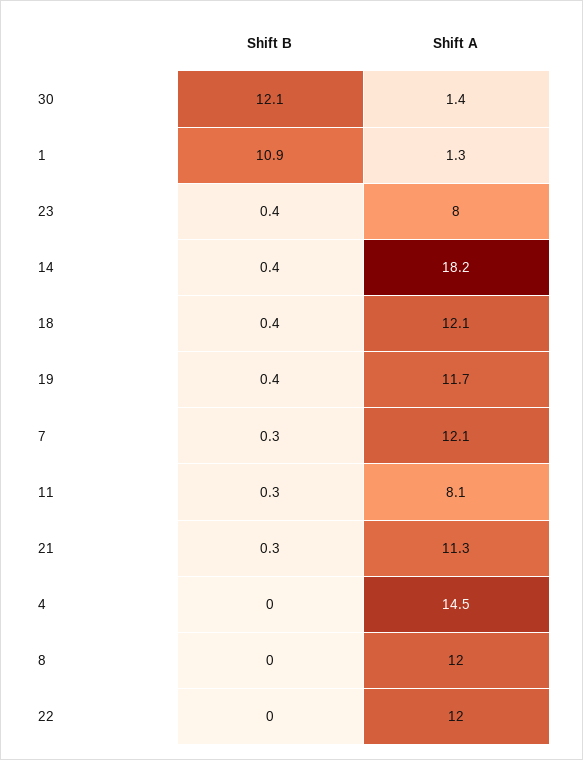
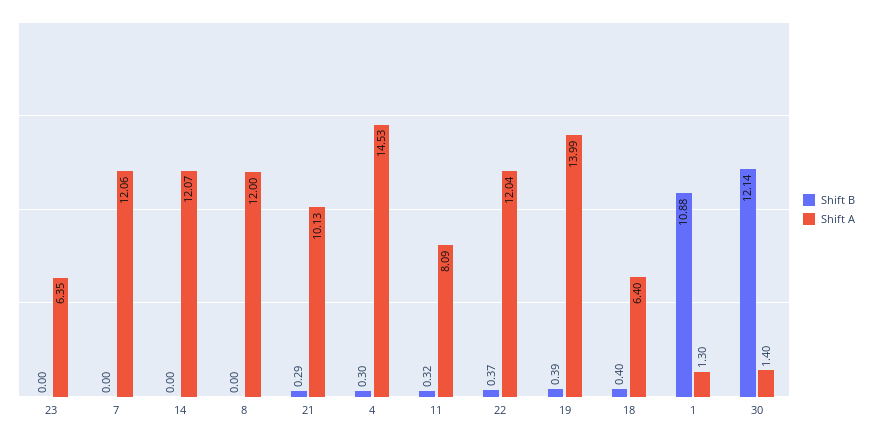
  {
    "Shift B": {
      "30": 12.14,
      "1": 10.88,
-     "23": 0.4,
+     "23": 0,
-     "14": 0.4,
+     "14": 0,
      "18": 0.4,
      "19": 0.39,
-     "7": 0.3,
+     "7": 0,
      "11": 0.32,
      "21": 0.29,
-     "4": 0,
+     "4": 0.3,
      "8": 0,
-     "22": 0
+     "22": 0.37
    },
    "Shift A": {
      "30": 1.4,
      "1": 1.3,
-     "23": 8,
+     "23": 6.35,
-     "14": 18.2,
+     "14": 12.07,
-     "18": 12.1,
+     "18": 6.4,
-     "19": 11.7,
+     "19": 13.99,
      "7": 12.06,
      "11": 8.09,
-     "21": 11.3,
+     "21": 10.13,
      "4": 14.53,
      "8": 12,
      "22": 12.04
    }
  }

